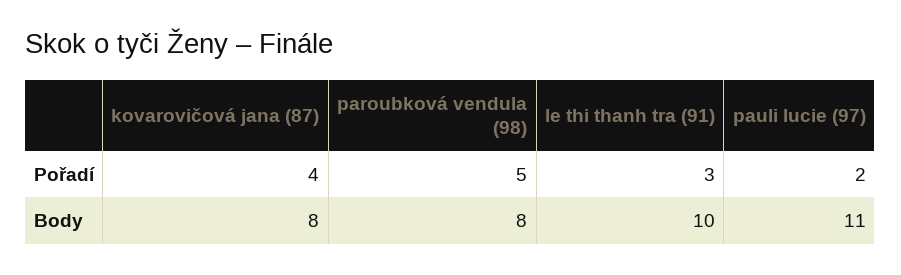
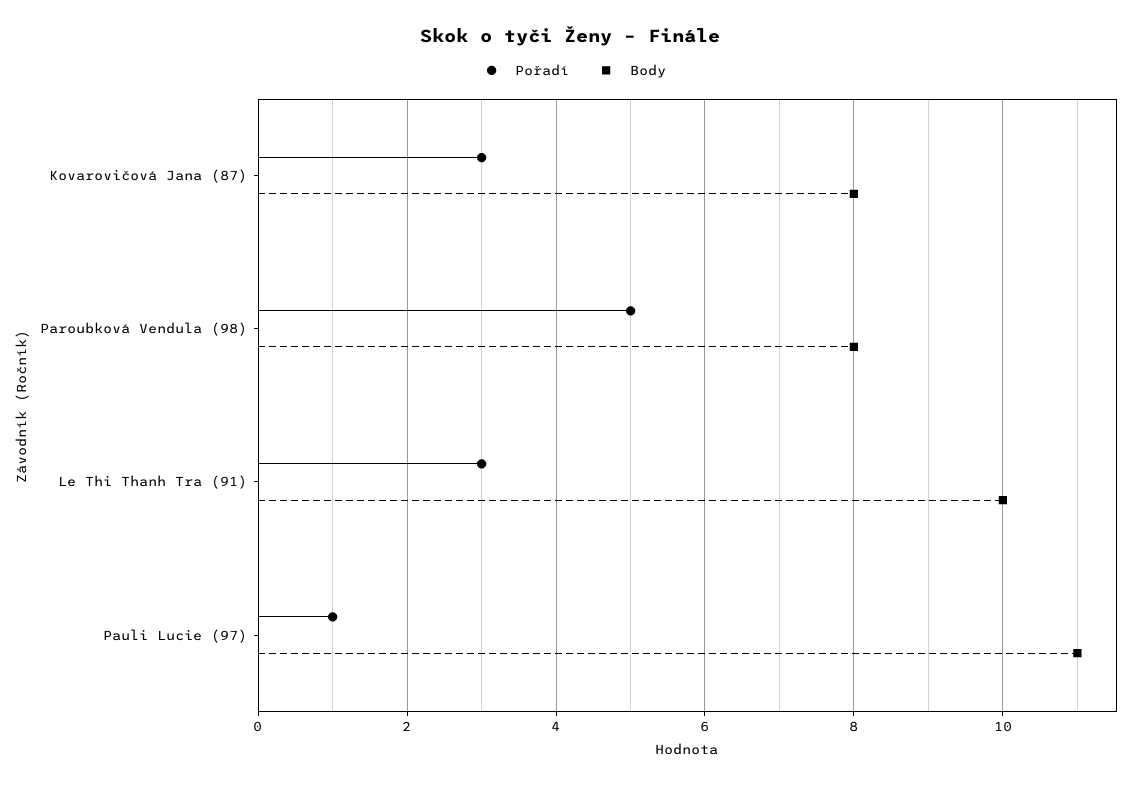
  {
    "Pořadí": {
-     "kovarovičová jana (87)": 4,
+     "kovarovičová jana (87)": 3,
      "paroubková vendula (98)": 5,
      "le thi thanh tra (91)": 3,
-     "pauli lucie (97)": 2
+     "pauli lucie (97)": 1
    },
    "Body": {
      "kovarovičová jana (87)": 8,
      "paroubková vendula (98)": 8,
      "le thi thanh tra (91)": 10,
      "pauli lucie (97)": 11
    }
  }

